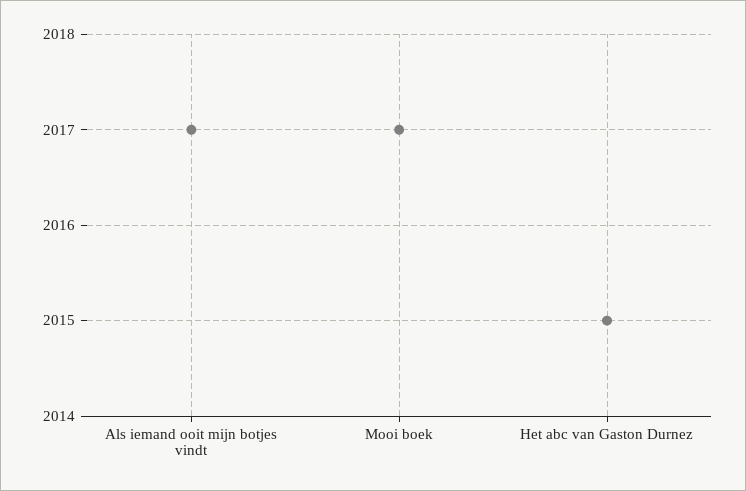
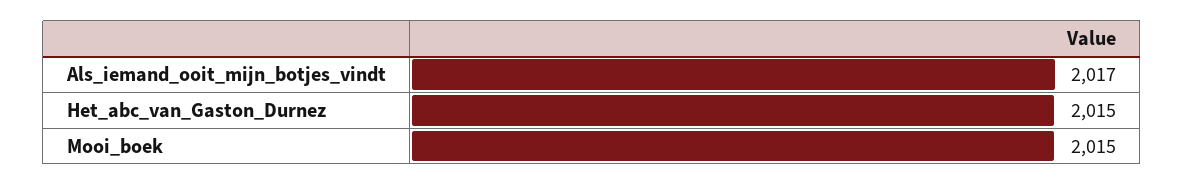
  {
    "Als iemand ooit mijn botjes vindt": 2017,
-   "Mooi boek": 2017,
+   "Mooi boek": 2015,
    "Het abc van Gaston Durnez": 2015
  }

